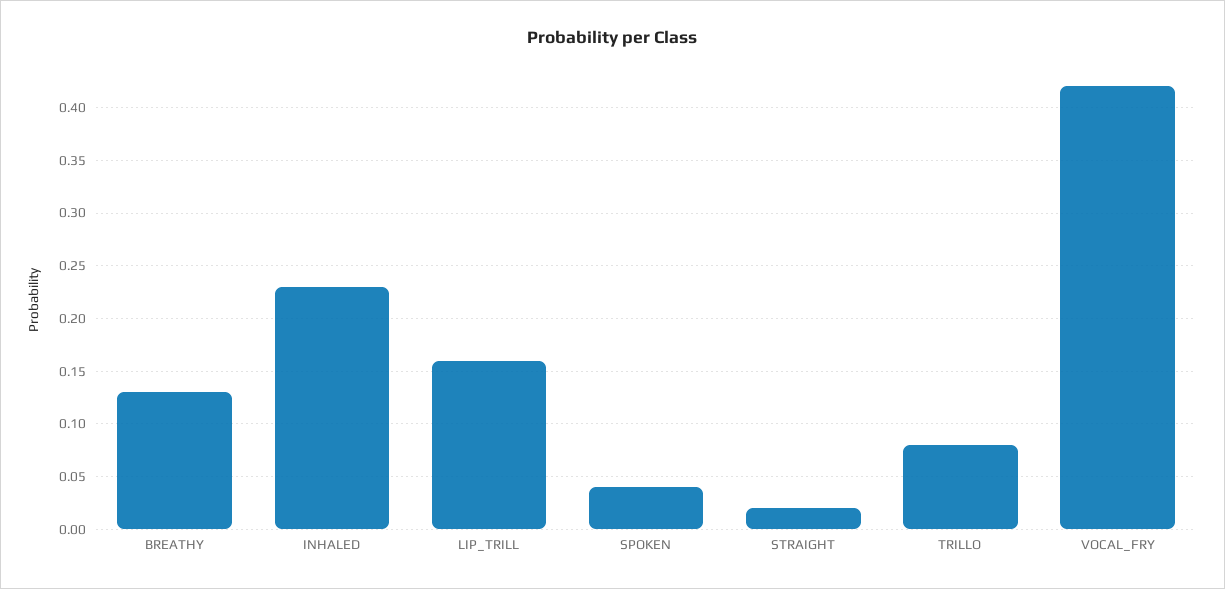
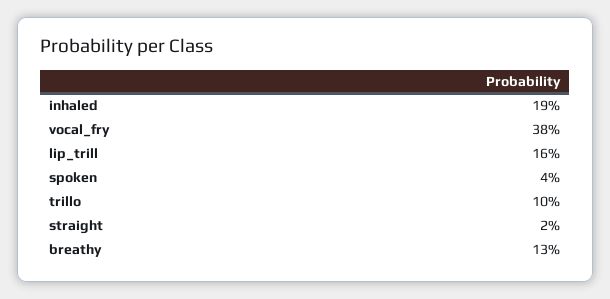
  {
    "BREATHY": 0.13,
-   "INHALED": 0.23,
+   "INHALED": 0.19,
    "LIP_TRILL": 0.16,
    "SPOKEN": 0.04,
    "STRAIGHT": 0.02,
-   "TRILLO": 0.08,
+   "TRILLO": 0.1,
-   "VOCAL_FRY": 0.42
+   "VOCAL_FRY": 0.38
  }

